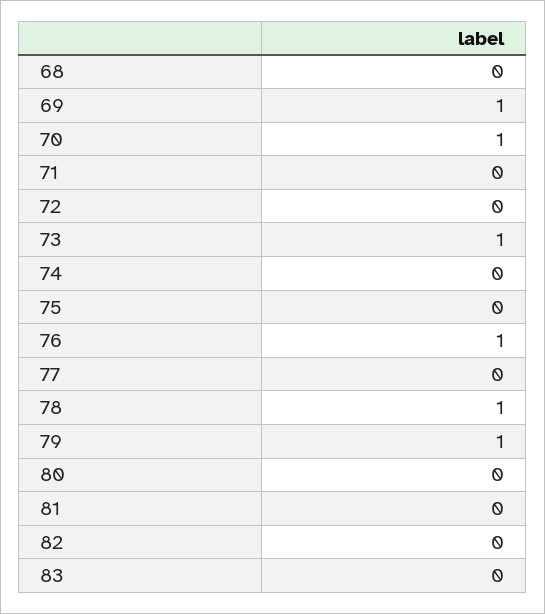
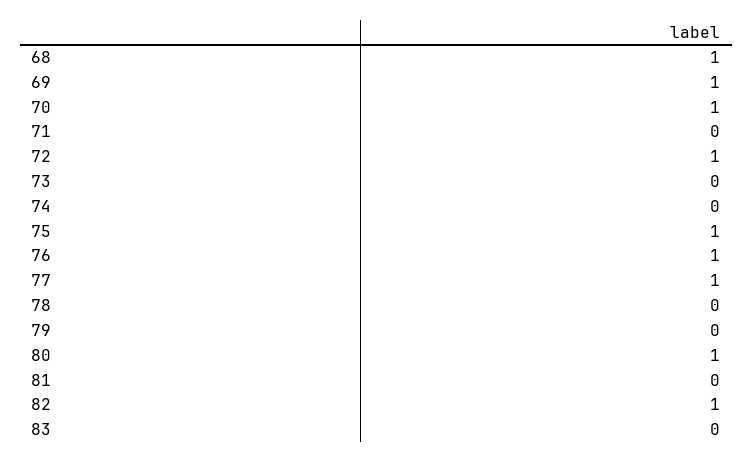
  {
-   "68": 0,
+   "68": 1,
    "69": 1,
    "70": 1,
    "71": 0,
-   "72": 0,
+   "72": 1,
-   "73": 1,
+   "73": 0,
    "74": 0,
-   "75": 0,
+   "75": 1,
    "76": 1,
-   "77": 0,
+   "77": 1,
-   "78": 1,
+   "78": 0,
-   "79": 1,
+   "79": 0,
-   "80": 0,
+   "80": 1,
    "81": 0,
-   "82": 0,
+   "82": 1,
    "83": 0
  }

